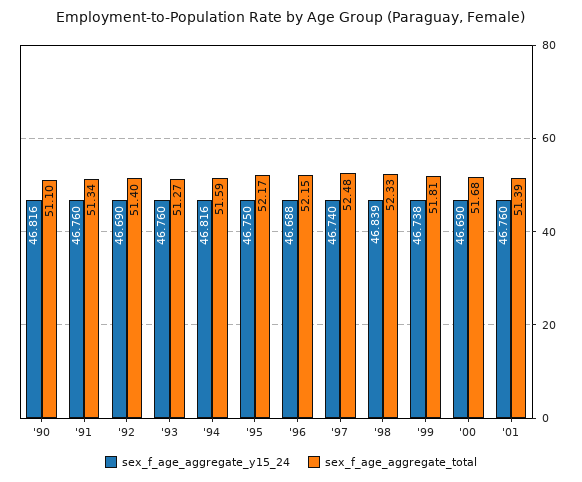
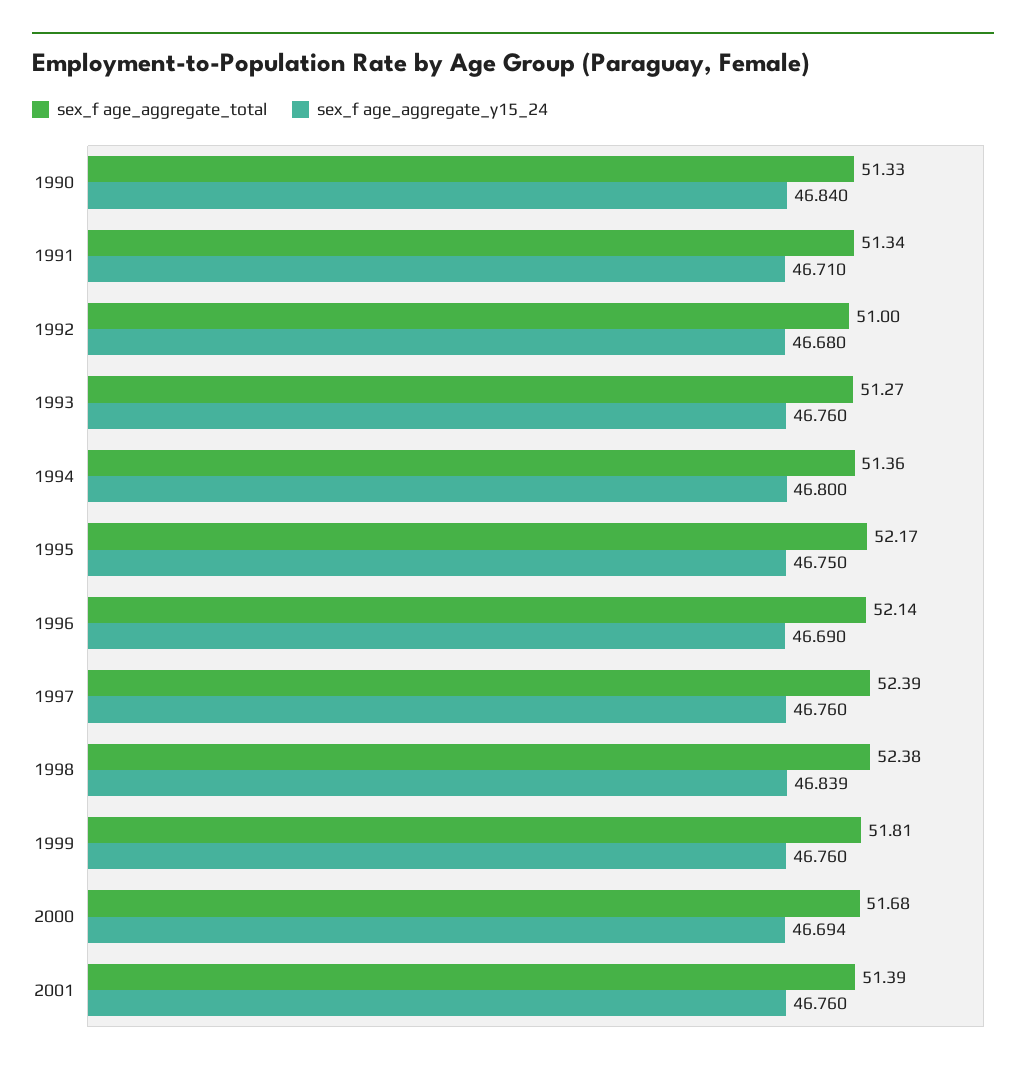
  {
    "sex_f_age_aggregate_y15_24": {
-     "'90": 46.816,
+     "'90": 46.84,
-     "'91": 46.76,
+     "'91": 46.71,
-     "'92": 46.69,
+     "'92": 46.68,
      "'93": 46.76,
-     "'94": 46.816,
+     "'94": 46.8,
      "'95": 46.75,
-     "'96": 46.688,
+     "'96": 46.69,
-     "'97": 46.74,
+     "'97": 46.76,
      "'98": 46.839,
-     "'99": 46.738,
+     "'99": 46.76,
-     "'00": 46.69,
+     "'00": 46.694,
      "'01": 46.76
    },
    "sex_f_age_aggregate_total": {
-     "'90": 51.1,
+     "'90": 51.33,
      "'91": 51.34,
-     "'92": 51.4,
+     "'92": 51,
      "'93": 51.27,
-     "'94": 51.59,
+     "'94": 51.36,
      "'95": 52.17,
-     "'96": 52.15,
+     "'96": 52.14,
-     "'97": 52.48,
+     "'97": 52.39,
-     "'98": 52.33,
+     "'98": 52.38,
      "'99": 51.81,
      "'00": 51.68,
      "'01": 51.39
    }
  }

